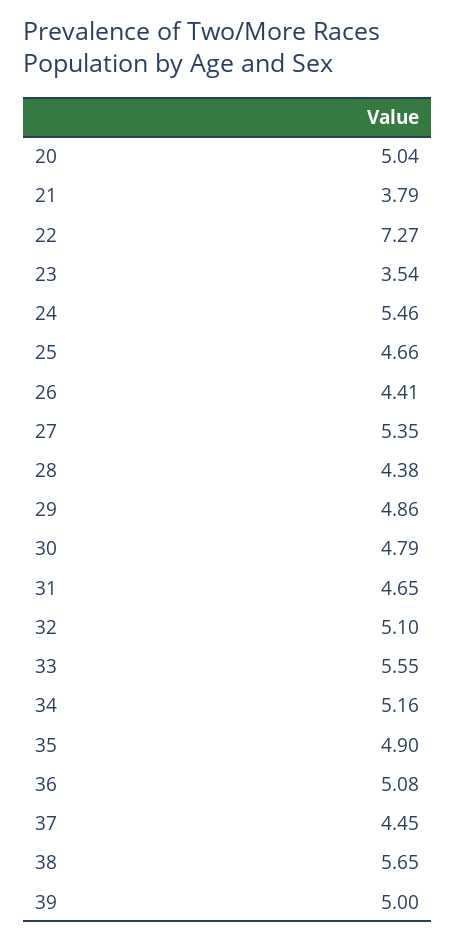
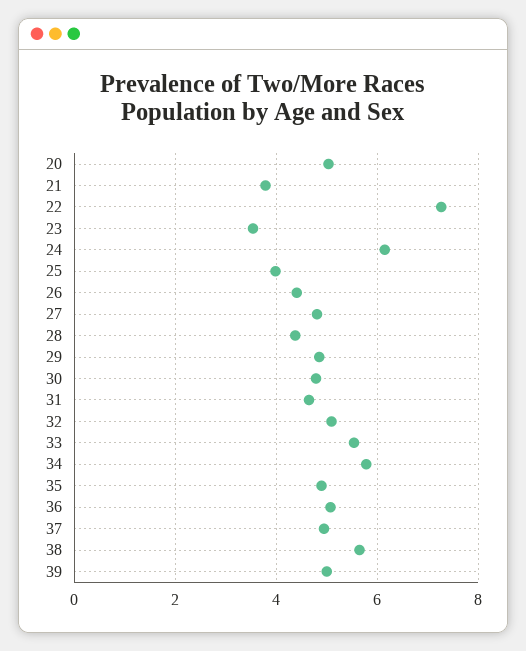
  {
    "20": 5.04,
    "21": 3.79,
    "22": 7.27,
    "23": 3.54,
-   "24": 5.46,
+   "24": 6.2,
-   "25": 4.66,
+   "25": 4,
    "26": 4.41,
-   "27": 5.35,
+   "27": 4.8,
    "28": 4.38,
    "29": 4.86,
    "30": 4.79,
    "31": 4.65,
    "32": 5.1,
    "33": 5.55,
-   "34": 5.16,
+   "34": 5.8,
    "35": 4.9,
    "36": 5.08,
-   "37": 4.45,
+   "37": 5,
    "38": 5.65,
    "39": 5
  }

